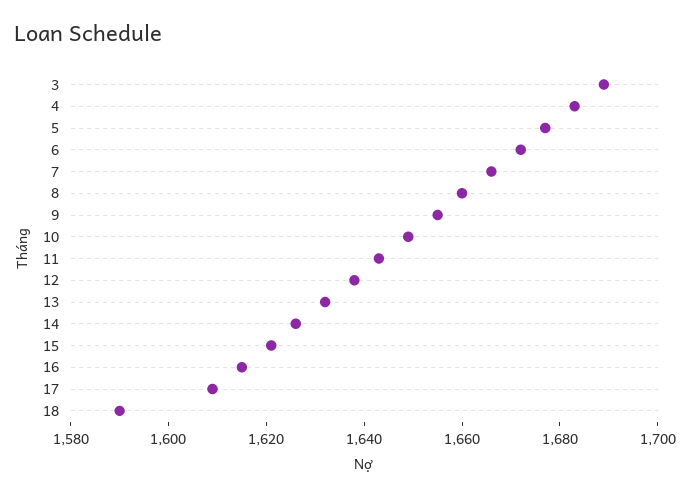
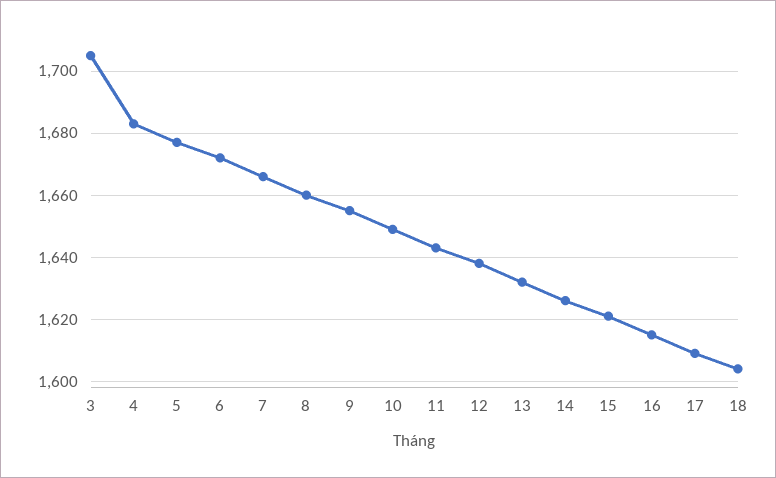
  {
-   "3": 1690,
+   "3": 1705,
    "4": 1685,
    "5": 1675,
    "6": 1670,
    "7": 1665,
    "8": 1660,
    "9": 1655,
    "10": 1650,
    "11": 1645,
    "12": 1640,
    "13": 1630,
    "14": 1625,
    "15": 1620,
    "16": 1615,
    "17": 1610,
-   "18": 1590
+   "18": 1605
  }

